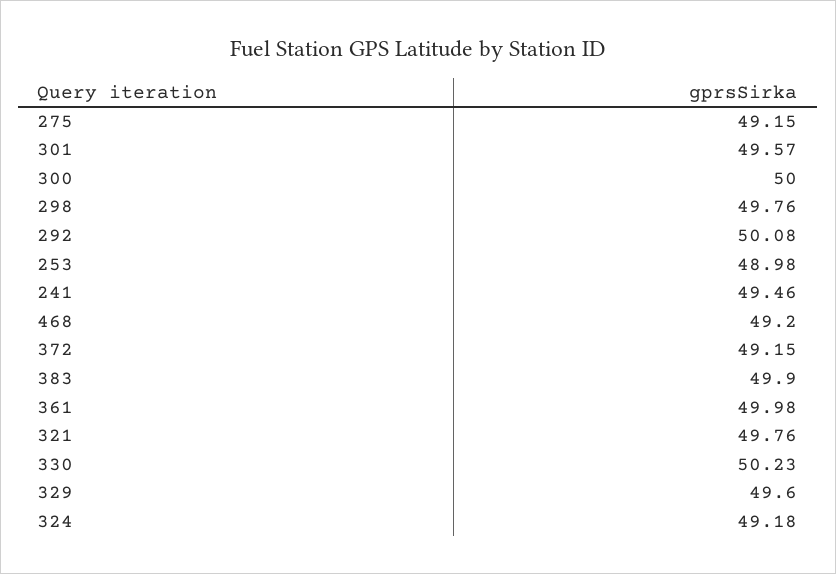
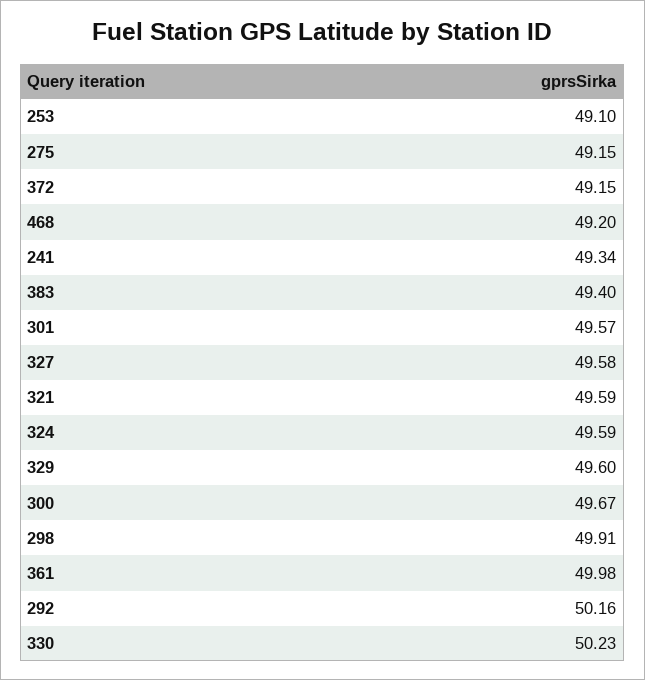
  {
    "275": 49.15,
    "301": 49.57,
-   "300": 50,
+   "300": 49.67,
-   "298": 49.76,
+   "298": 49.91,
-   "292": 50.08,
+   "292": 50.16,
-   "253": 48.98,
+   "253": 49.1,
-   "241": 49.46,
+   "241": 49.34,
    "468": 49.2,
    "372": 49.15,
-   "383": 49.9,
+   "383": 49.4,
    "361": 49.98,
-   "321": 49.76,
+   "321": 49.59,
    "330": 50.23,
    "329": 49.6,
-   "324": 49.18
+   "324": 49.59,
+   "327": 49.58
  }

